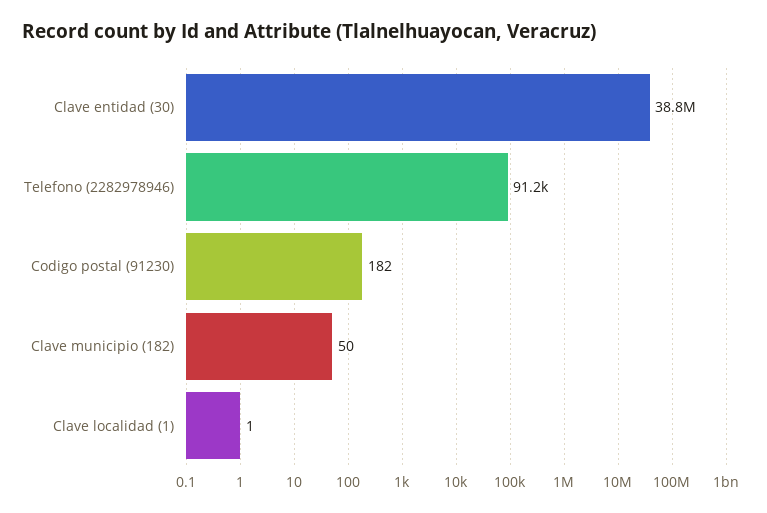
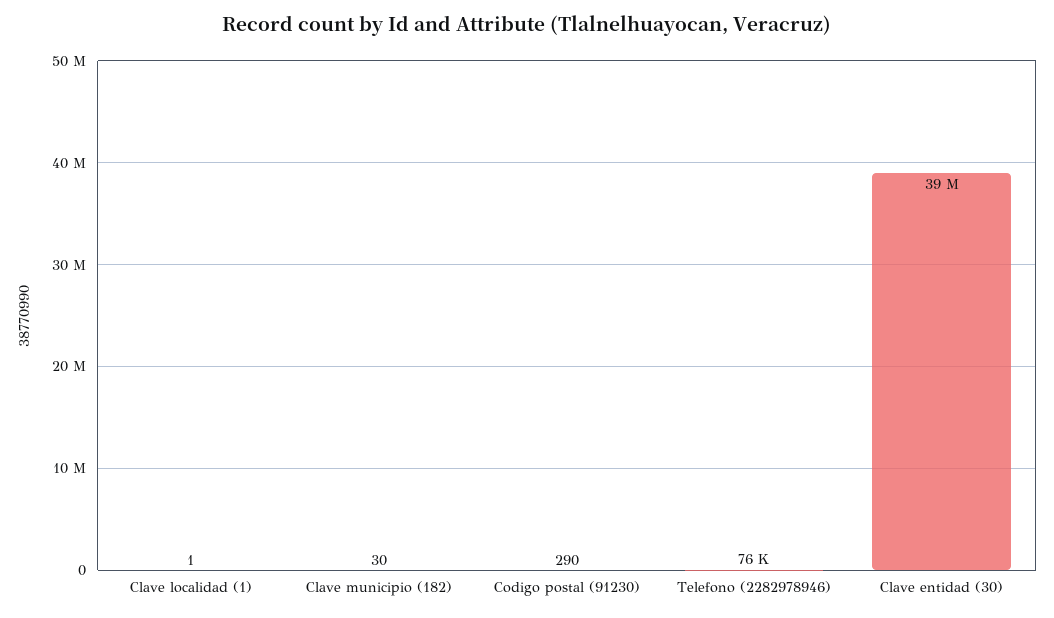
  {
    "Clave entidad (30)": 38800000,
-   "Telefono (2282978946)": 91200,
+   "Telefono (2282978946)": 76000,
-   "Codigo postal (91230)": 182,
+   "Codigo postal (91230)": 290,
-   "Clave municipio (182)": 50,
+   "Clave municipio (182)": 30,
    "Clave localidad (1)": 1
  }

